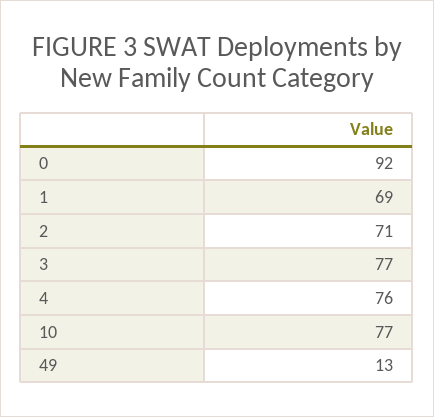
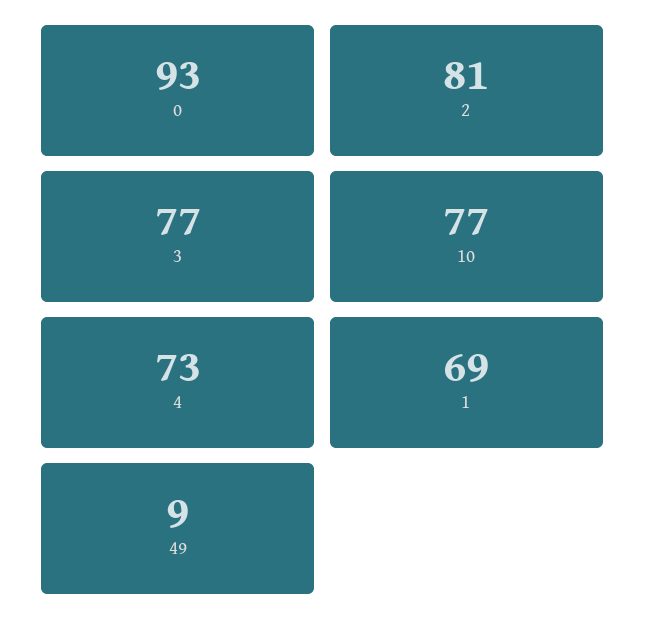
  {
-   "0": 92,
+   "0": 93,
    "1": 69,
-   "2": 71,
+   "2": 81,
    "3": 77,
-   "4": 76,
+   "4": 73,
    "10": 77,
-   "49": 13
+   "49": 9
  }

